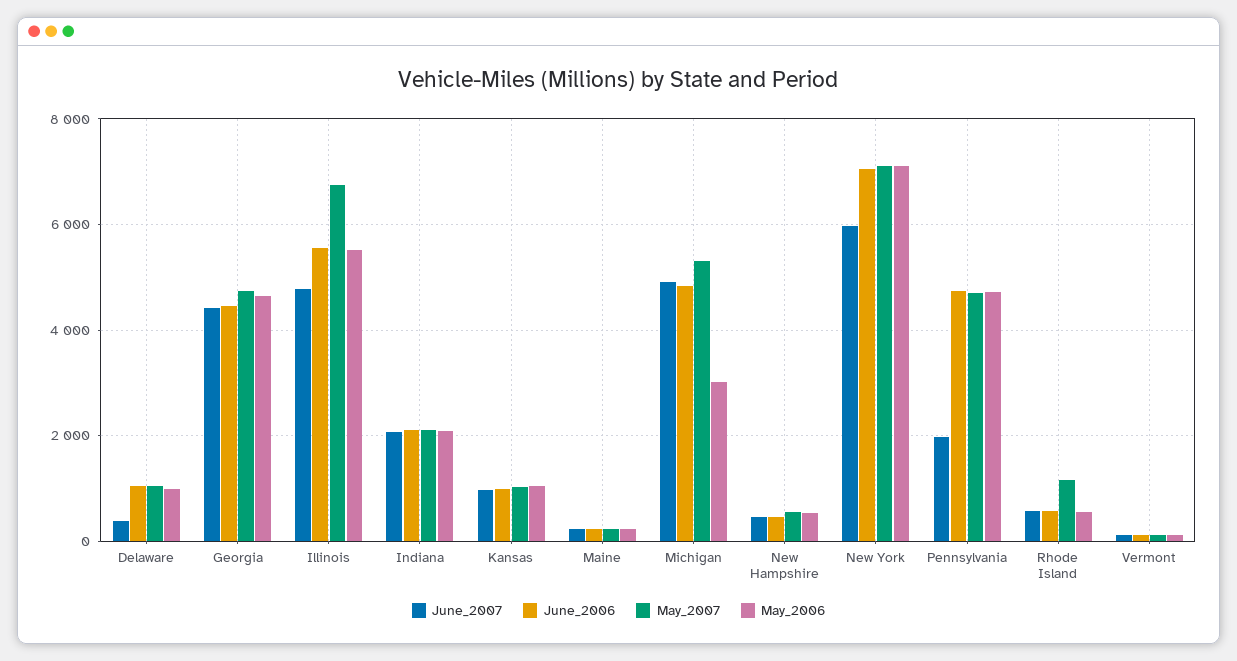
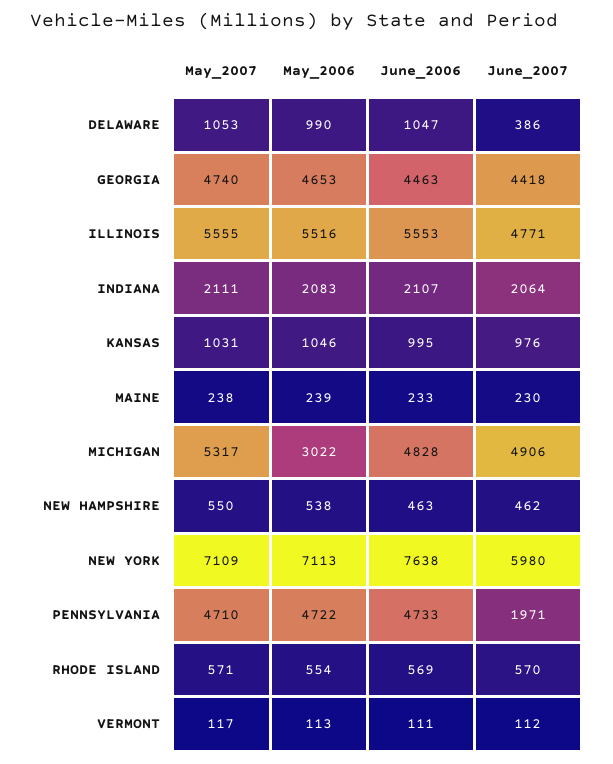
  {
    "June_2007": {
      "Delaware": 386,
      "Georgia": 4418,
      "Illinois": 4771,
      "Indiana": 2064,
      "Kansas": 976,
      "Maine": 230,
      "Michigan": 4906,
      "New Hampshire": 462,
      "New York": 5980,
      "Pennsylvania": 1971,
      "Rhode Island": 570,
      "Vermont": 112
    },
    "June_2006": {
      "Delaware": 1047,
      "Georgia": 4463,
      "Illinois": 5553,
      "Indiana": 2107,
      "Kansas": 995,
      "Maine": 233,
      "Michigan": 4828,
      "New Hampshire": 463,
-     "New York": 7000,
+     "New York": 7638,
      "Pennsylvania": 4733,
      "Rhode Island": 569,
      "Vermont": 111
    },
    "May_2007": {
      "Delaware": 1053,
      "Georgia": 4740,
-     "Illinois": 6800,
+     "Illinois": 5555,
      "Indiana": 2111,
      "Kansas": 1031,
      "Maine": 238,
      "Michigan": 5317,
      "New Hampshire": 550,
      "New York": 7109,
      "Pennsylvania": 4710,
-     "Rhode Island": 1200,
+     "Rhode Island": 571,
      "Vermont": 117
    },
    "May_2006": {
      "Delaware": 990,
      "Georgia": 4653,
      "Illinois": 5516,
      "Indiana": 2083,
      "Kansas": 1046,
      "Maine": 239,
      "Michigan": 3022,
      "New Hampshire": 538,
      "New York": 7113,
      "Pennsylvania": 4722,
      "Rhode Island": 554,
      "Vermont": 113
    }
  }

